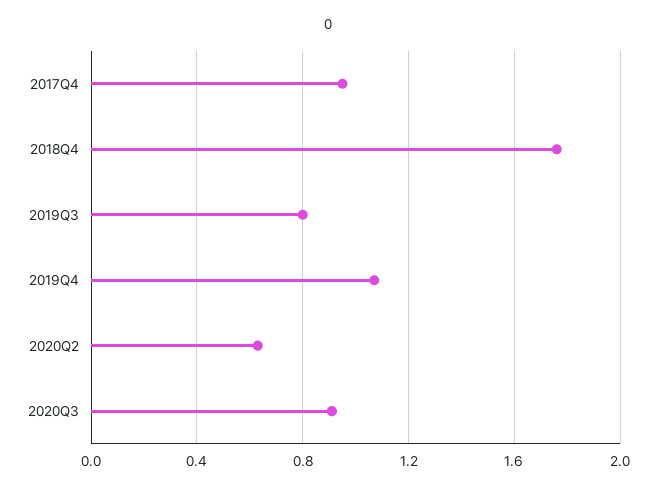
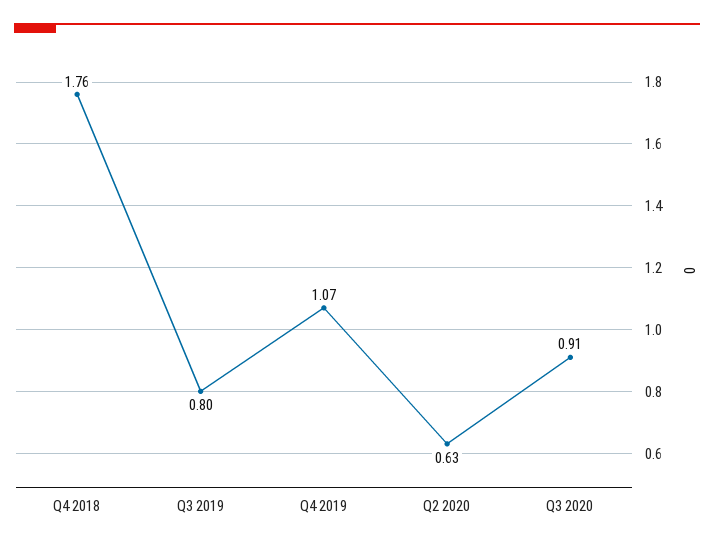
  {
-   "2017Q4": 0.95,
    "2018Q4": 1.76,
    "2019Q3": 0.8,
    "2019Q4": 1.07,
    "2020Q2": 0.63,
    "2020Q3": 0.91
  }

